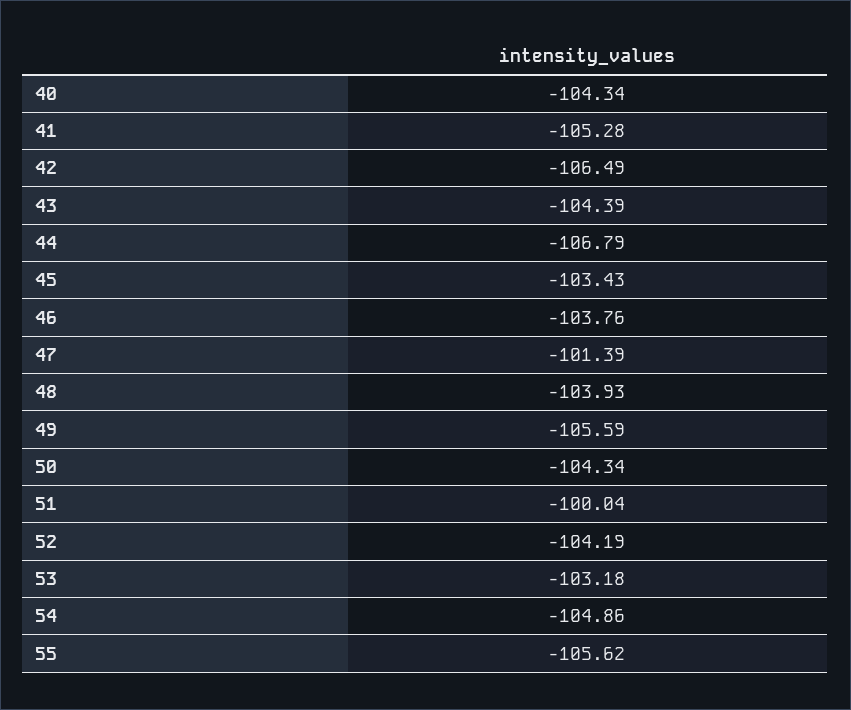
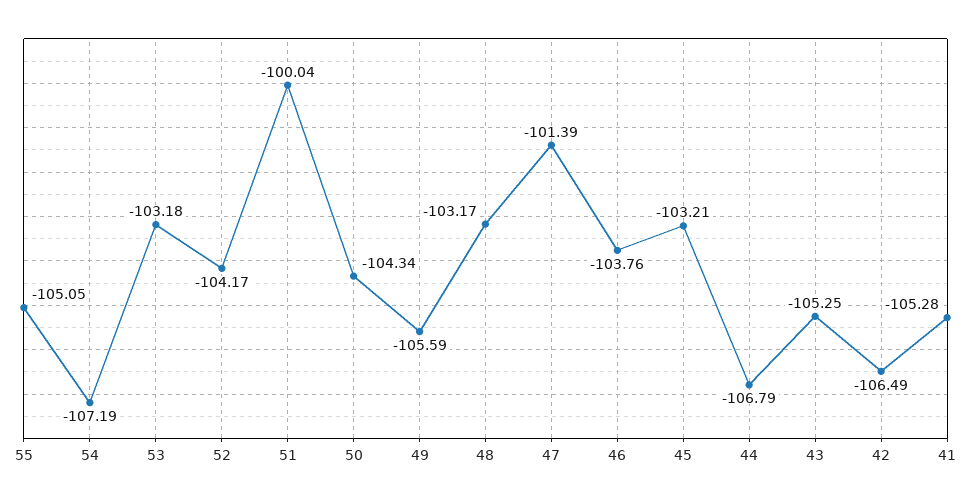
  {
-   "40": -104.34,
    "41": -105.28,
    "42": -106.49,
-   "43": -104.39,
+   "43": -105.25,
    "44": -106.79,
-   "45": -103.43,
+   "45": -103.21,
    "46": -103.76,
    "47": -101.39,
-   "48": -103.93,
+   "48": -103.17,
    "49": -105.59,
    "50": -104.34,
    "51": -100.04,
-   "52": -104.19,
+   "52": -104.17,
    "53": -103.18,
-   "54": -104.86,
+   "54": -107.19,
-   "55": -105.62
+   "55": -105.05
  }

